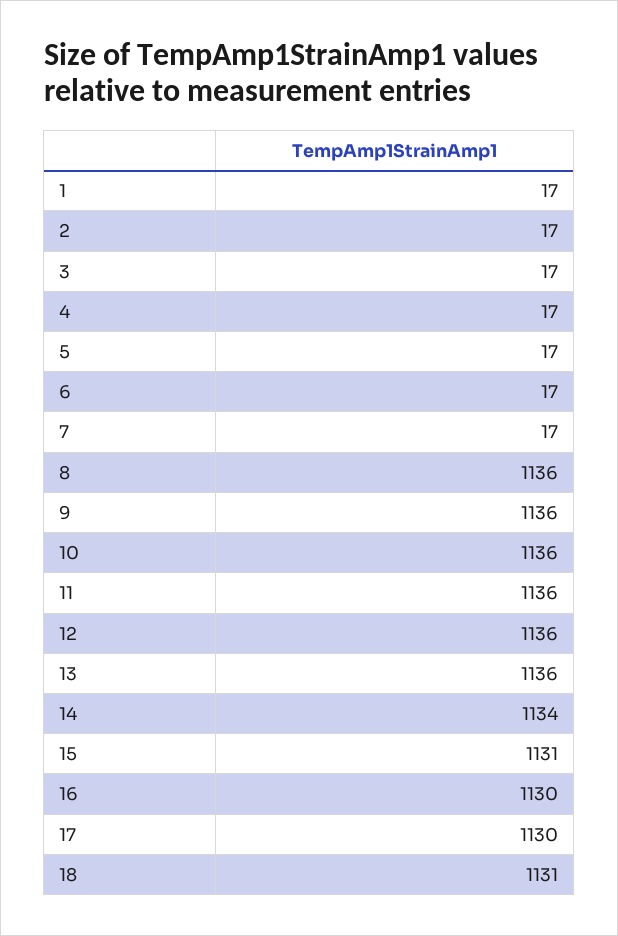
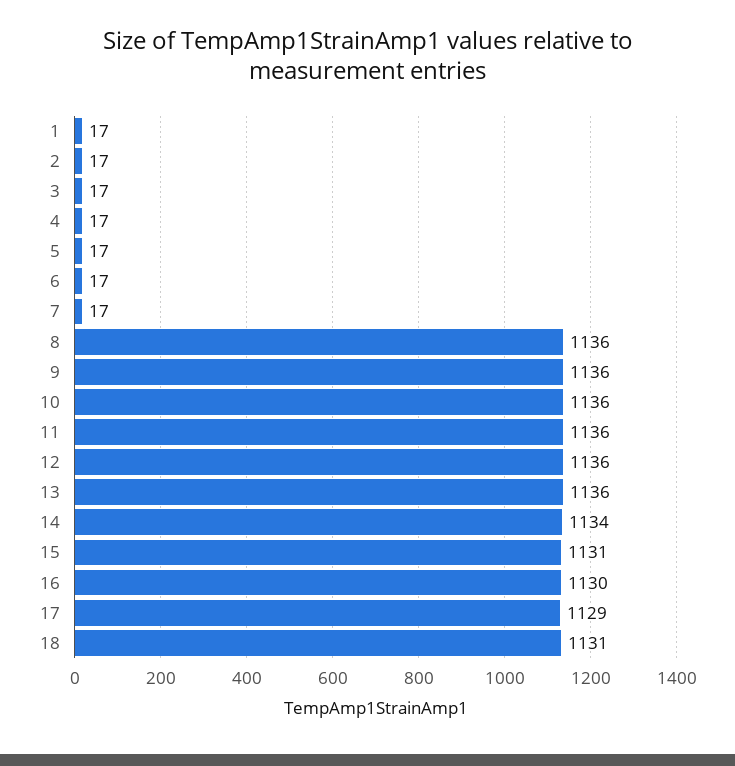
  {
    "1": 17,
    "2": 17,
    "3": 17,
    "4": 17,
    "5": 17,
    "6": 17,
    "7": 17,
    "8": 1136,
    "9": 1136,
    "10": 1136,
    "11": 1136,
    "12": 1136,
    "13": 1136,
    "14": 1134,
    "15": 1131,
    "16": 1130,
-   "17": 1130,
+   "17": 1129,
    "18": 1131
  }

